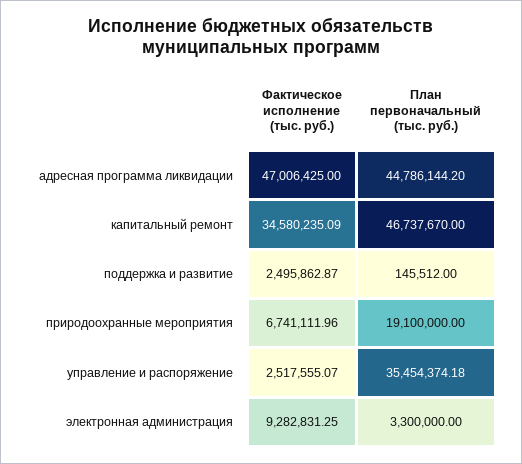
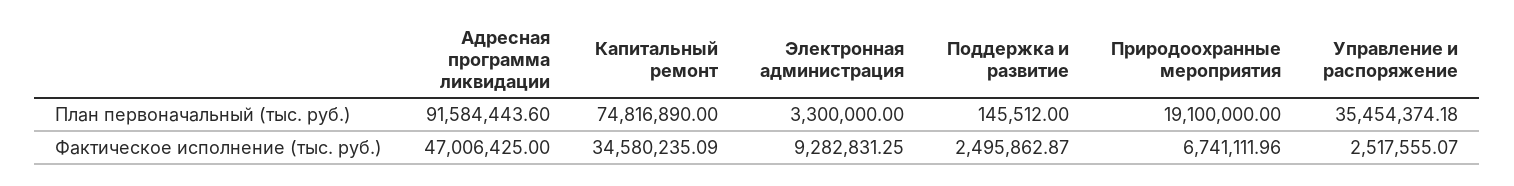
  {
    "Фактическое исполнение (тыс. руб.)": {
      "адресная программа ликвидации": 47006425,
      "капитальный ремонт": 34580235.09,
      "поддержка и развитие": 2495862.87,
      "природоохранные мероприятия": 6741111.96,
      "управление и распоряжение": 2517555.07,
      "электронная администрация": 9282831.25
    },
    "План первоначальный (тыс. руб.)": {
-     "адресная программа ликвидации": 44786144.2,
+     "адресная программа ликвидации": 91584443.6,
-     "капитальный ремонт": 46737670,
+     "капитальный ремонт": 74816890,
      "поддержка и развитие": 145512,
      "природоохранные мероприятия": 19100000,
      "управление и распоряжение": 35454374.18,
      "электронная администрация": 3300000
    }
  }

